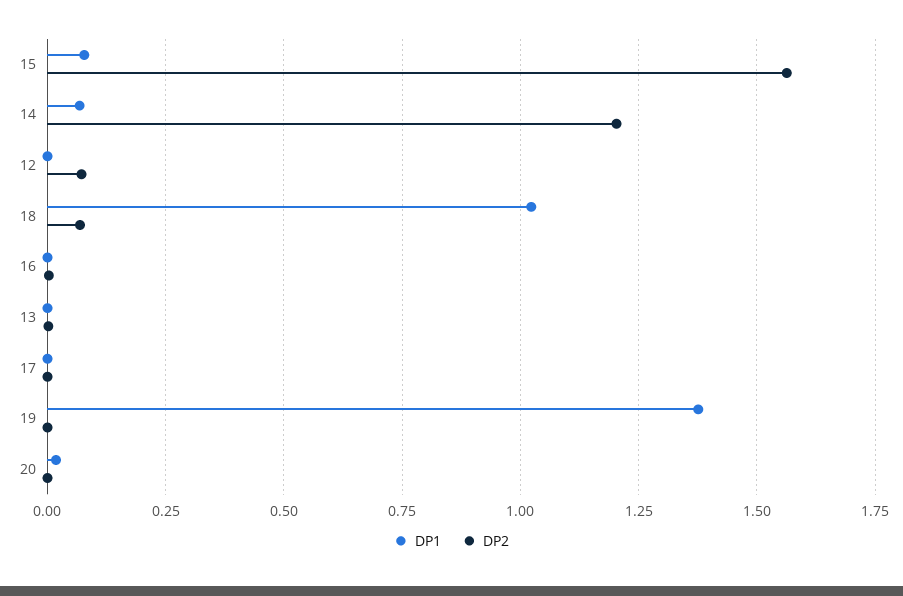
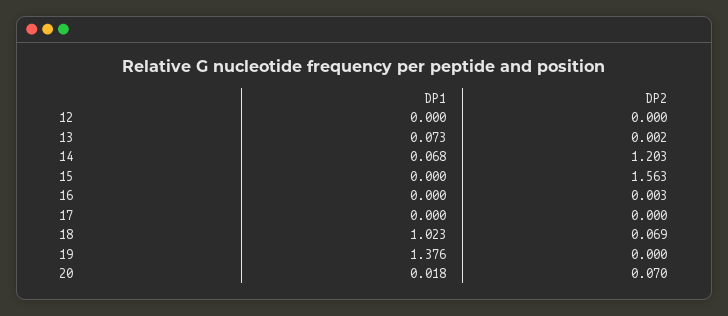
  {
    "DP1": {
-     "15": 0.075,
+     "15": 0,
      "14": 0.068,
      "12": 0,
      "18": 1.023,
      "16": 0,
-     "13": 0,
+     "13": 0.073,
      "17": 0,
      "19": 1.376,
      "20": 0.018
    },
    "DP2": {
      "15": 1.563,
      "14": 1.203,
-     "12": 0.075,
+     "12": 0,
      "18": 0.069,
      "16": 0.003,
      "13": 0.002,
      "17": 0,
      "19": 0,
-     "20": 0
+     "20": 0.07
    }
  }

